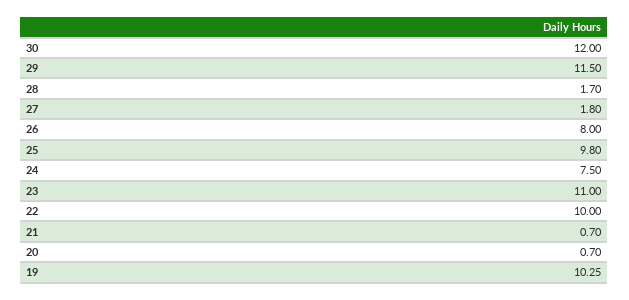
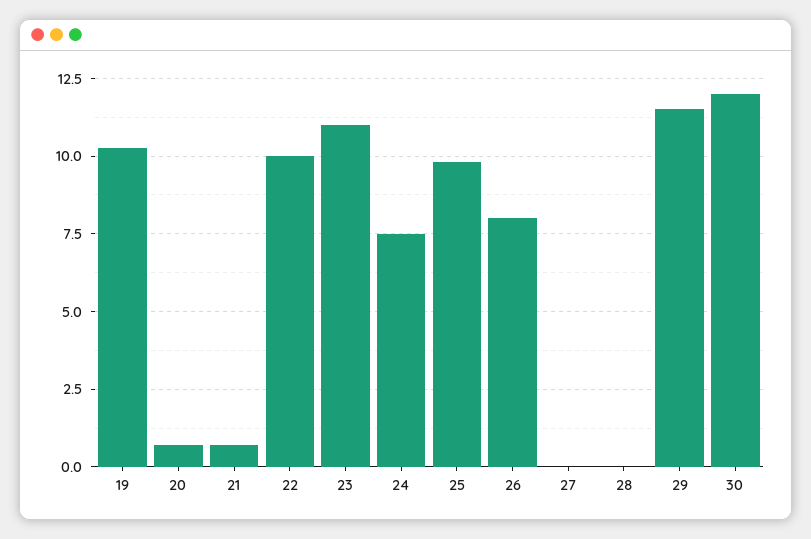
  {
    "30": 12,
    "29": 11.5,
-   "28": 1.7,
+   "28": 0,
-   "27": 1.8,
+   "27": 0,
    "26": 8,
    "25": 9.8,
    "24": 7.5,
    "23": 11,
    "22": 10,
    "21": 0.7,
    "20": 0.7,
    "19": 10.25
  }

